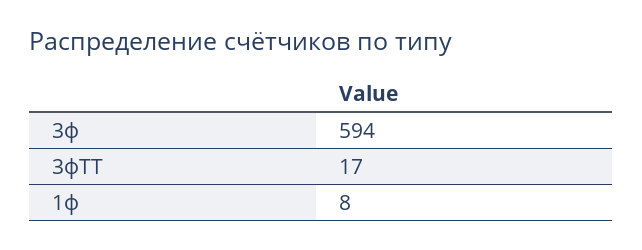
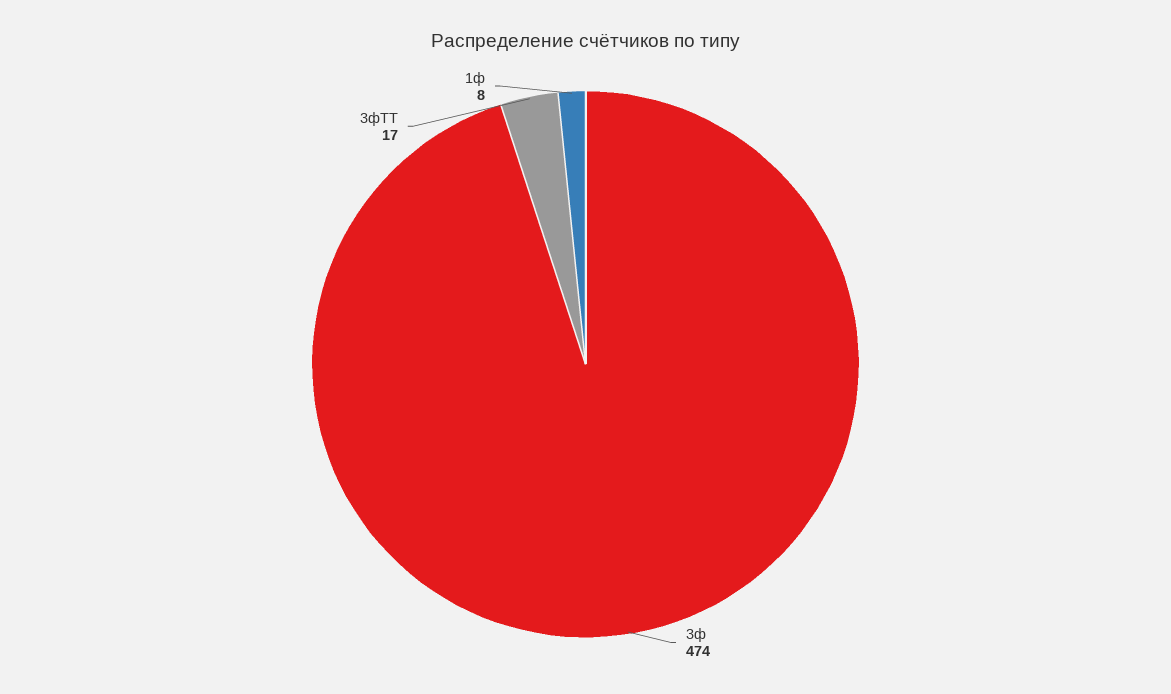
  {
-   "3ф": 594,
+   "3ф": 474,
    "3фТТ": 17,
    "1ф": 8
  }

